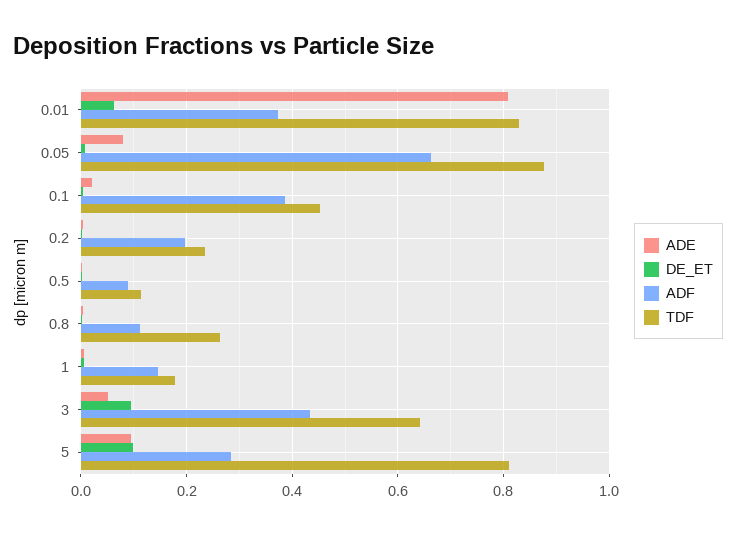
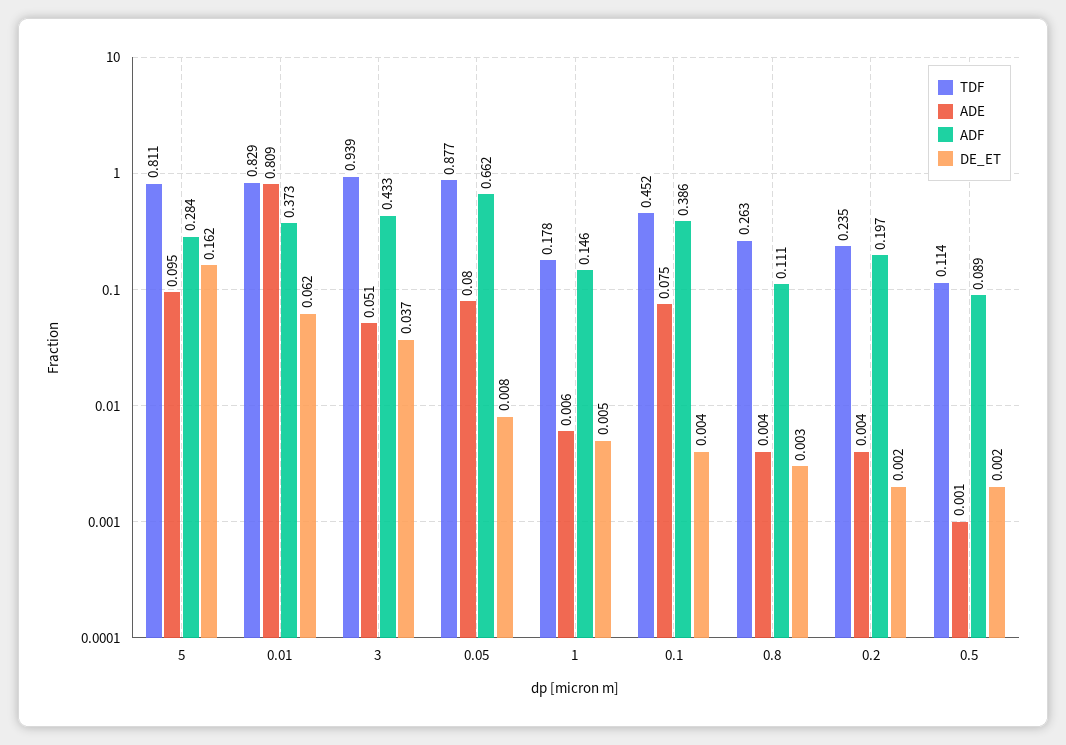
  {
    "ADE": {
      "0.01": 0.809,
      "0.05": 0.08,
-     "0.1": 0.02,
+     "0.1": 0.075,
      "0.2": 0.004,
      "0.5": 0.001,
      "0.8": 0.004,
      "1": 0.006,
      "3": 0.051,
      "5": 0.095
    },
    "DE_ET": {
      "0.01": 0.062,
      "0.05": 0.008,
      "0.1": 0.004,
      "0.2": 0.002,
      "0.5": 0.002,
      "0.8": 0.003,
      "1": 0.005,
-     "3": 0.1,
+     "3": 0.037,
-     "5": 0.1
+     "5": 0.162
    },
    "ADF": {
      "0.01": 0.373,
      "0.05": 0.662,
      "0.1": 0.386,
      "0.2": 0.197,
      "0.5": 0.089,
      "0.8": 0.111,
      "1": 0.146,
      "3": 0.433,
      "5": 0.284
    },
    "TDF": {
      "0.01": 0.829,
      "0.05": 0.877,
      "0.1": 0.452,
      "0.2": 0.235,
      "0.5": 0.114,
      "0.8": 0.263,
      "1": 0.178,
-     "3": 0.64,
+     "3": 0.939,
      "5": 0.811
    }
  }

